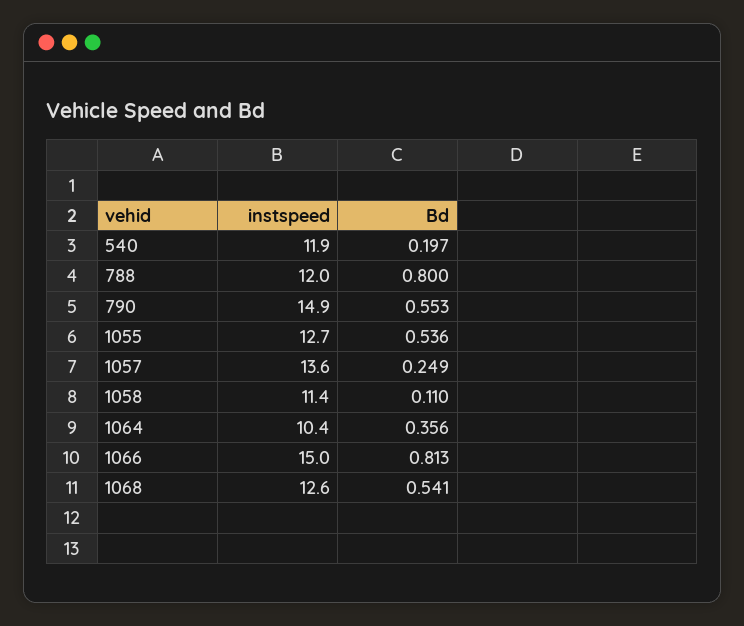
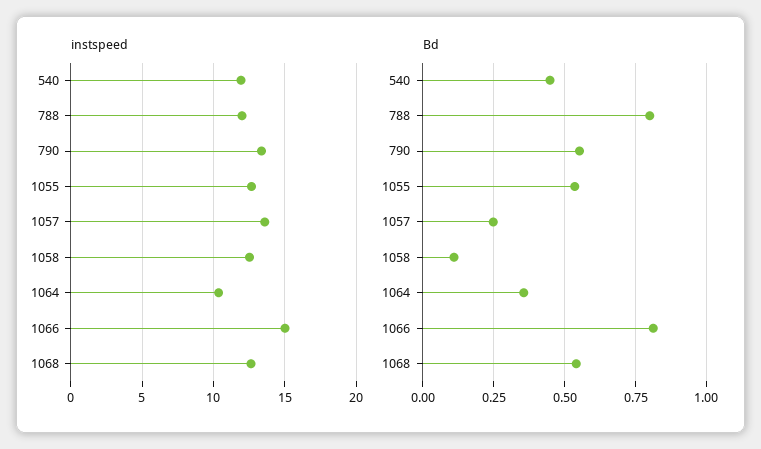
  {
    "instspeed": {
      "540": 11.9,
      "788": 12,
-     "790": 14.9,
+     "790": 13.5,
      "1055": 12.7,
      "1057": 13.6,
-     "1058": 11.4,
+     "1058": 12.5,
      "1064": 10.4,
      "1066": 15,
      "1068": 12.6
    },
    "Bd": {
-     "540": 0.197,
+     "540": 0.45,
      "788": 0.8,
      "790": 0.553,
      "1055": 0.536,
      "1057": 0.249,
      "1058": 0.11,
      "1064": 0.356,
      "1066": 0.813,
      "1068": 0.541
    }
  }

